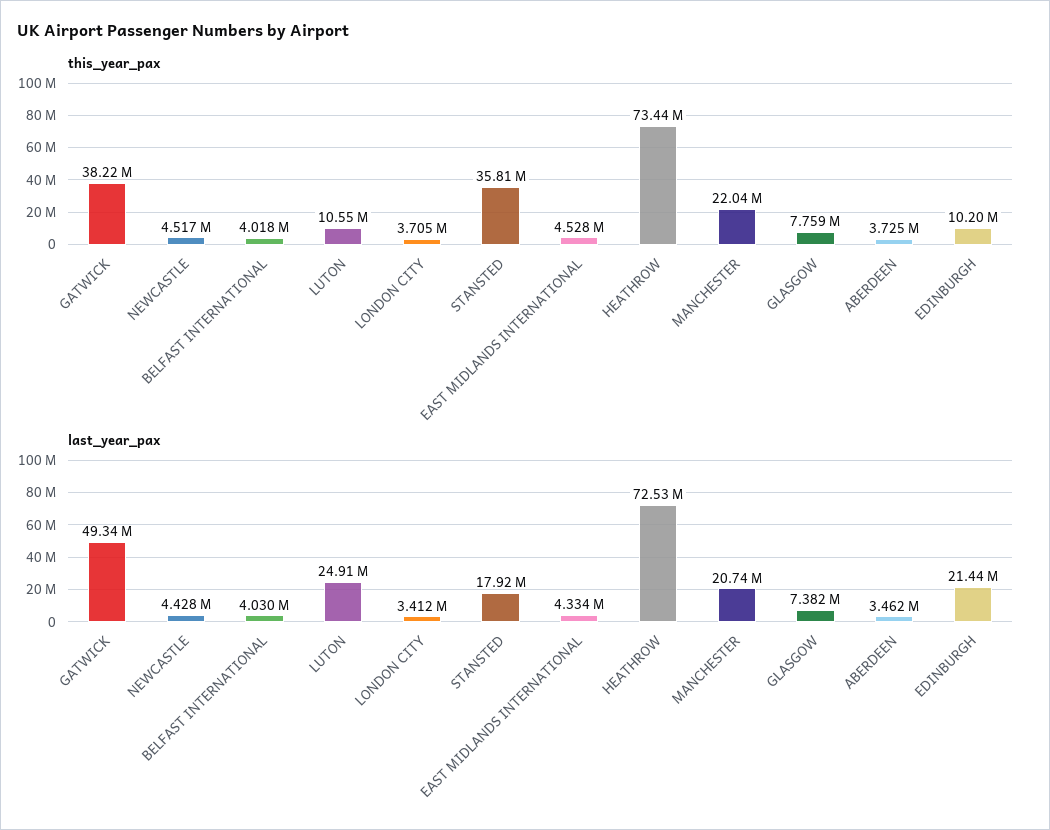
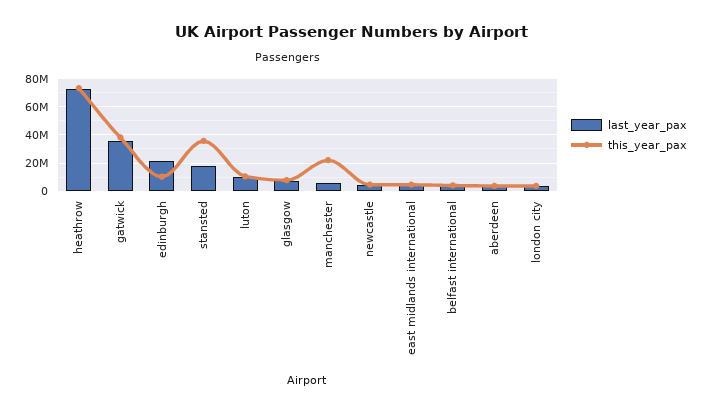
  {
    "this_year_pax": {
      "GATWICK": 38220000,
      "NEWCASTLE": 4517000,
      "BELFAST INTERNATIONAL": 4018000,
      "LUTON": 10550000,
      "LONDON CITY": 3705000,
      "STANSTED": 35810000,
      "EAST MIDLANDS INTERNATIONAL": 4528000,
      "HEATHROW": 73440000,
      "MANCHESTER": 22040000,
      "GLASGOW": 7759000,
      "ABERDEEN": 3725000,
      "EDINBURGH": 10200000
    },
    "last_year_pax": {
-     "GATWICK": 49340000,
+     "GATWICK": 35000000,
      "NEWCASTLE": 4428000,
      "BELFAST INTERNATIONAL": 4030000,
-     "LUTON": 24910000,
+     "LUTON": 10000000,
      "LONDON CITY": 3412000,
      "STANSTED": 17920000,
      "EAST MIDLANDS INTERNATIONAL": 4334000,
      "HEATHROW": 72530000,
-     "MANCHESTER": 20740000,
+     "MANCHESTER": 5000000,
      "GLASGOW": 7382000,
      "ABERDEEN": 3462000,
      "EDINBURGH": 21440000
    }
  }

